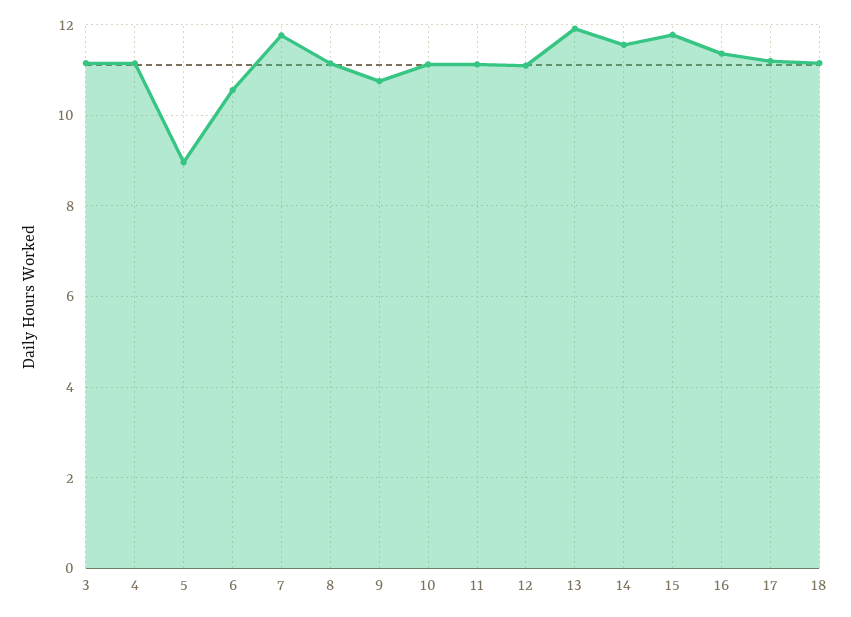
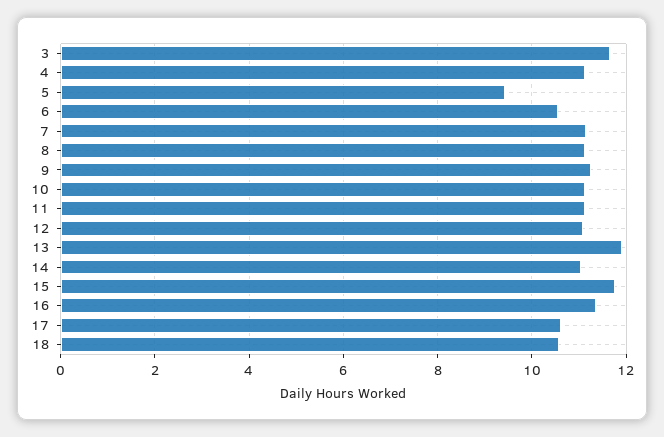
  {
-   "3": 11.2,
+   "3": 11.6,
    "4": 11.2,
-   "5": 9,
+   "5": 9.4,
    "6": 10.6,
-   "7": 11.8,
+   "7": 11.2,
    "8": 11.2,
-   "9": 10.8,
+   "9": 11.2,
    "10": 11.2,
    "11": 11.2,
    "12": 11,
    "13": 12,
-   "14": 11.6,
+   "14": 11,
    "15": 11.8,
    "16": 11.4,
-   "17": 11.2,
+   "17": 10.6,
-   "18": 11.2
+   "18": 10.6
  }

